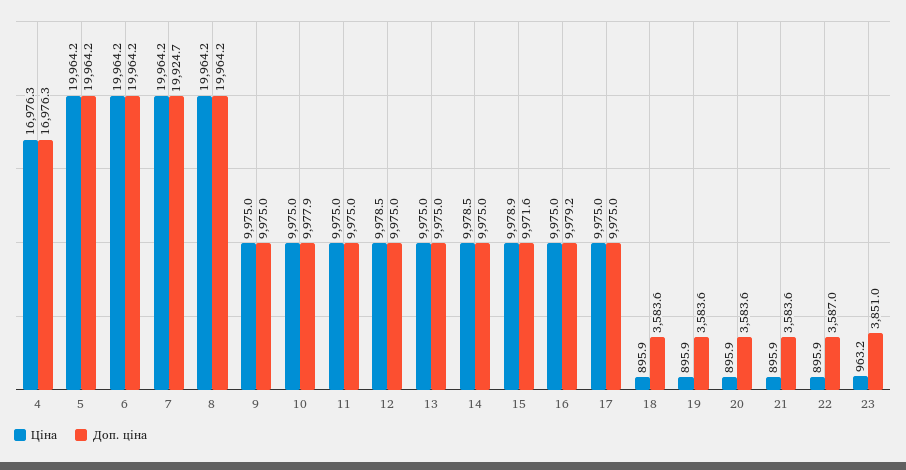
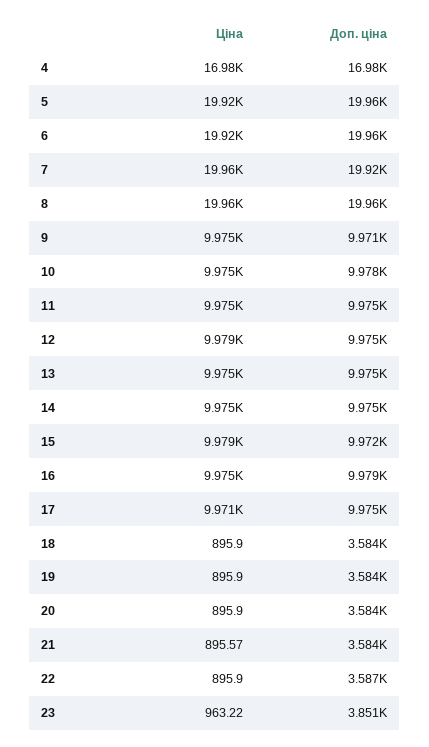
  {
    "Ціна": {
      "4": 16976.3,
-     "5": 19964.2,
+     "5": 19920,
-     "6": 19964.2,
+     "6": 19920,
      "7": 19964.2,
      "8": 19964.2,
      "9": 9975,
      "10": 9975,
      "11": 9975,
      "12": 9978.5,
      "13": 9975,
-     "14": 9978.5,
+     "14": 9975,
      "15": 9978.9,
      "16": 9975,
-     "17": 9975,
+     "17": 9971,
      "18": 895.9,
      "19": 895.9,
      "20": 895.9,
-     "21": 895.9,
+     "21": 895.57,
      "22": 895.9,
      "23": 963.22
    },
    "Доп. ціна": {
      "4": 16976.3,
      "5": 19964.2,
      "6": 19964.2,
      "7": 19924.7,
      "8": 19964.2,
-     "9": 9975,
+     "9": 9971,
      "10": 9977.9,
      "11": 9975,
      "12": 9975,
      "13": 9975,
      "14": 9975,
      "15": 9971.6,
      "16": 9979.2,
      "17": 9975,
      "18": 3583.6,
      "19": 3583.6,
      "20": 3583.6,
      "21": 3583.6,
      "22": 3587,
      "23": 3851
    }
  }

